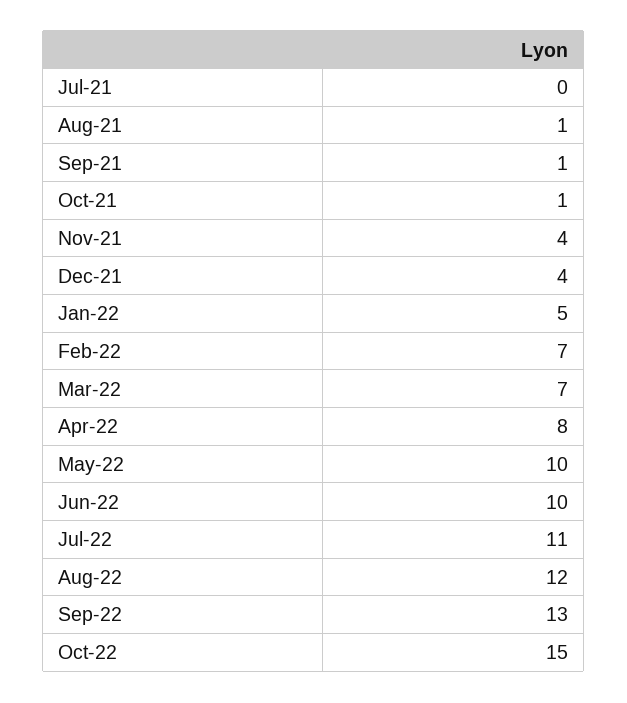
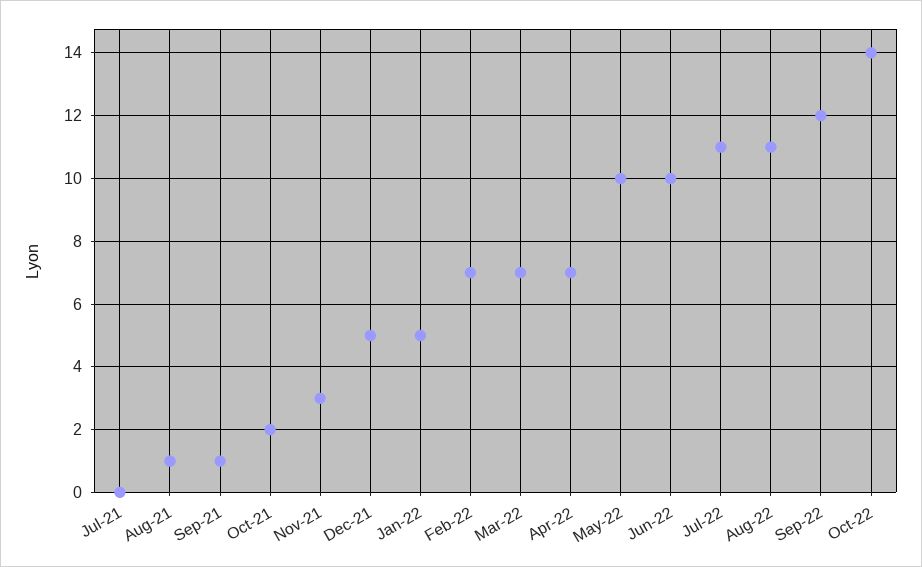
  {
    "Jul-21": 0,
    "Aug-21": 1,
    "Sep-21": 1,
-   "Oct-21": 1,
+   "Oct-21": 2,
-   "Nov-21": 4,
+   "Nov-21": 3,
-   "Dec-21": 4,
+   "Dec-21": 5,
    "Jan-22": 5,
    "Feb-22": 7,
    "Mar-22": 7,
-   "Apr-22": 8,
+   "Apr-22": 7,
    "May-22": 10,
    "Jun-22": 10,
    "Jul-22": 11,
-   "Aug-22": 12,
+   "Aug-22": 11,
-   "Sep-22": 13,
+   "Sep-22": 12,
-   "Oct-22": 15
+   "Oct-22": 14
  }

